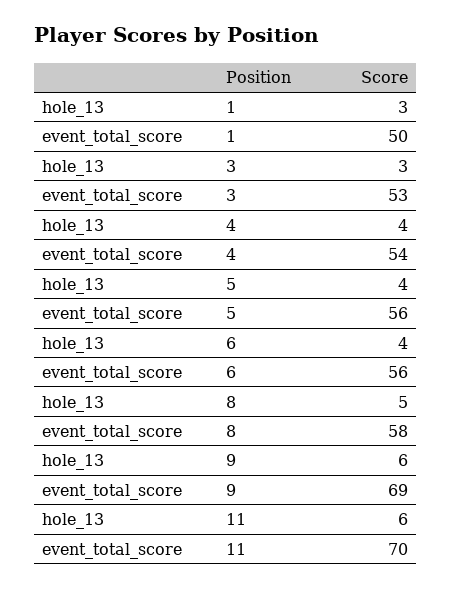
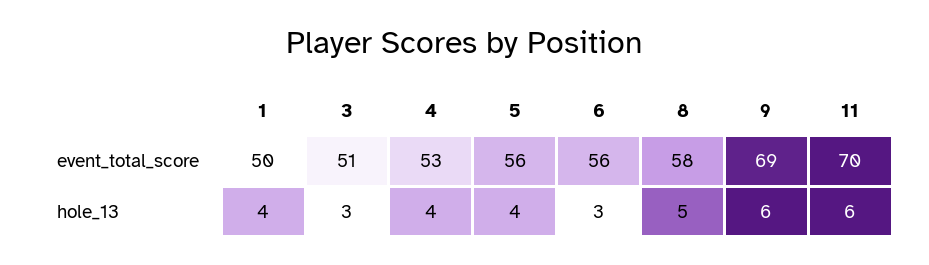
  {
    "hole_13": {
-     "1": 3,
+     "1": 4,
      "3": 3,
      "4": 4,
      "5": 4,
-     "6": 4,
+     "6": 3,
      "8": 5,
      "9": 6,
      "11": 6
    },
    "event_total_score": {
      "1": 50,
-     "3": 53,
+     "3": 51,
-     "4": 54,
+     "4": 53,
      "5": 56,
      "6": 56,
      "8": 58,
      "9": 69,
      "11": 70
    }
  }

